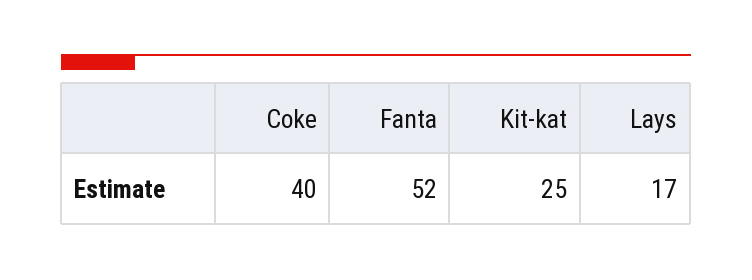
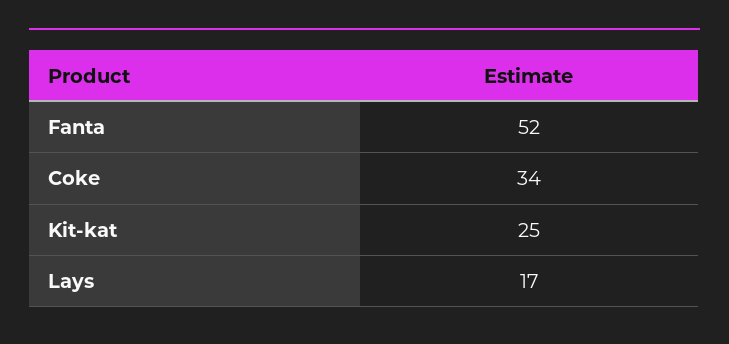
  {
-   "Coke": 40,
+   "Coke": 34,
    "Fanta": 52,
    "Kit-kat": 25,
    "Lays": 17
  }

